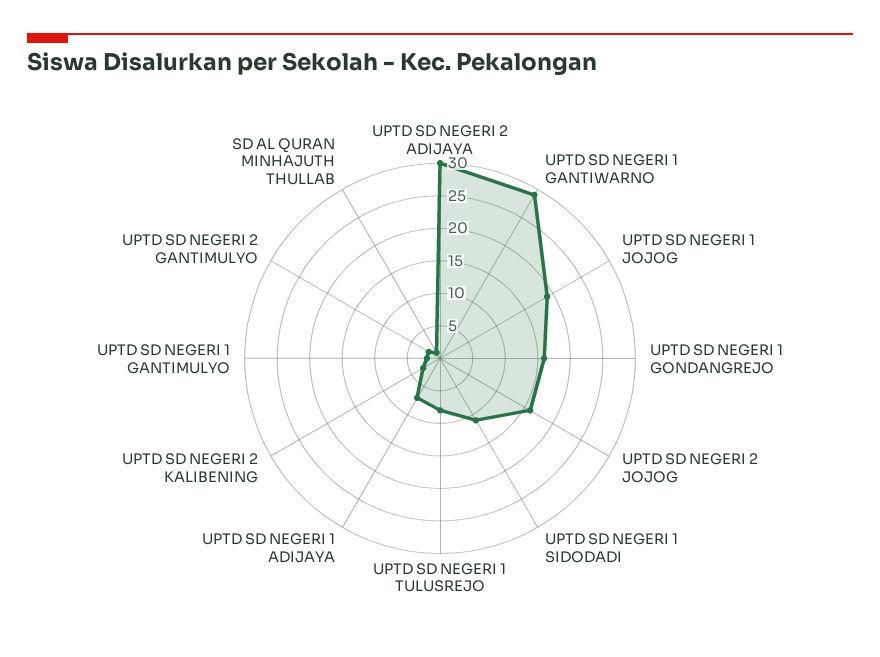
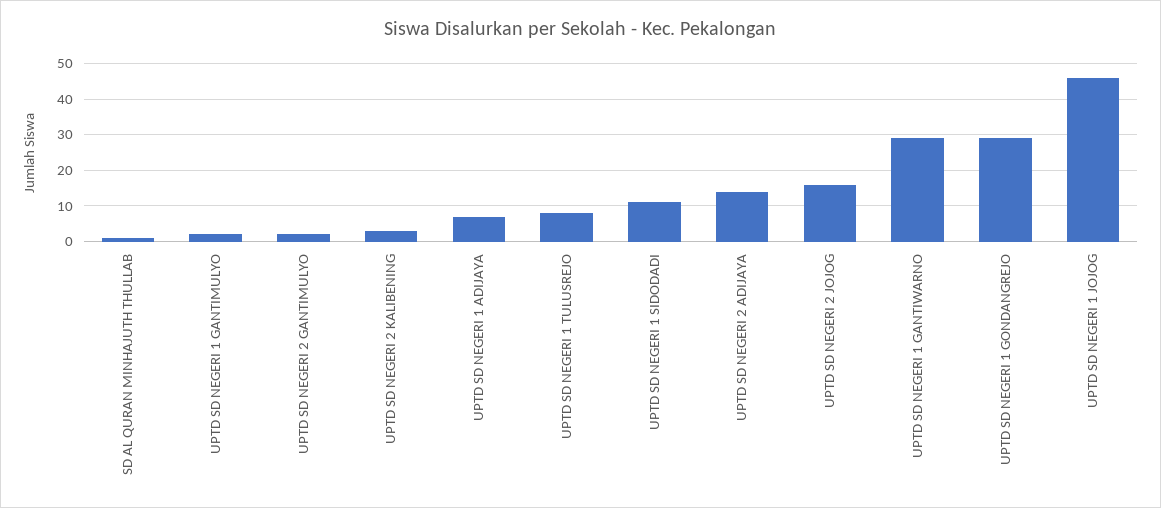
  {
-   "UPTD SD NEGERI 2 ADIJAYA": 30,
+   "UPTD SD NEGERI 2 ADIJAYA": 15,
    "UPTD SD NEGERI 1 GANTIWARNO": 30,
-   "UPTD SD NEGERI 1 JOJOG": 20,
+   "UPTD SD NEGERI 1 JOJOG": 45,
-   "UPTD SD NEGERI 1 GONDANGREJO": 15,
+   "UPTD SD NEGERI 1 GONDANGREJO": 30,
    "UPTD SD NEGERI 2 JOJOG": 15,
    "UPTD SD NEGERI 1 SIDODADI": 10,
    "UPTD SD NEGERI 1 TULUSREJO": 10,
    "UPTD SD NEGERI 1 ADIJAYA": 5,
    "UPTD SD NEGERI 2 KALIBENING": 5,
    "UPTD SD NEGERI 1 GANTIMULYO": 0,
    "UPTD SD NEGERI 2 GANTIMULYO": 0,
    "SD AL QURAN MINHAJUTH THULLAB": 0
  }

